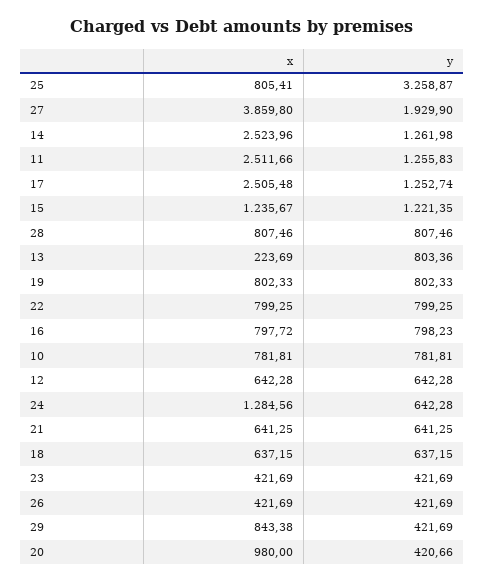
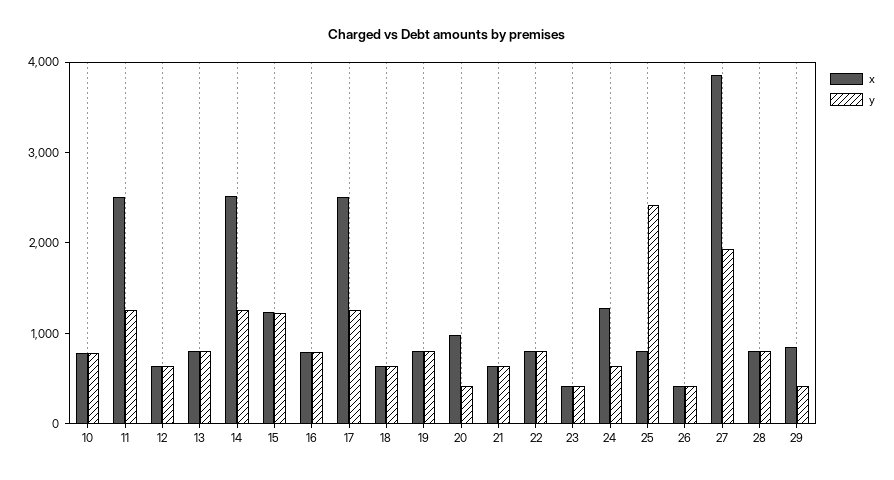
  {
    "x": {
      "25": 805.41,
      "27": 3859.8,
      "14": 2523.96,
      "11": 2511.66,
      "17": 2505.48,
      "15": 1235.67,
      "28": 807.46,
-     "13": 223.69,
+     "13": 800,
      "19": 802.33,
      "22": 799.25,
      "16": 797.72,
      "10": 781.81,
      "12": 642.28,
      "24": 1284.56,
      "21": 641.25,
      "18": 637.15,
      "23": 421.69,
      "26": 421.69,
      "29": 843.38,
      "20": 980
    },
    "y": {
-     "25": 3258.87,
+     "25": 2400,
      "27": 1929.9,
      "14": 1261.98,
      "11": 1255.83,
      "17": 1252.74,
      "15": 1221.35,
      "28": 807.46,
      "13": 803.36,
      "19": 802.33,
      "22": 799.25,
      "16": 798.23,
      "10": 781.81,
      "12": 642.28,
      "24": 642.28,
      "21": 641.25,
      "18": 637.15,
      "23": 421.69,
      "26": 421.69,
      "29": 421.69,
      "20": 420.66
    }
  }

